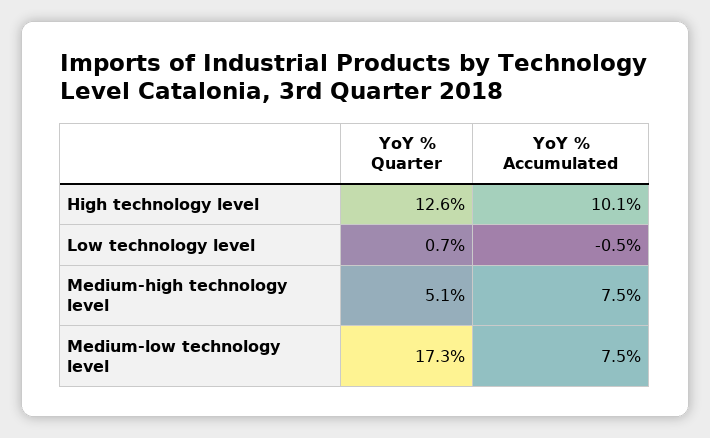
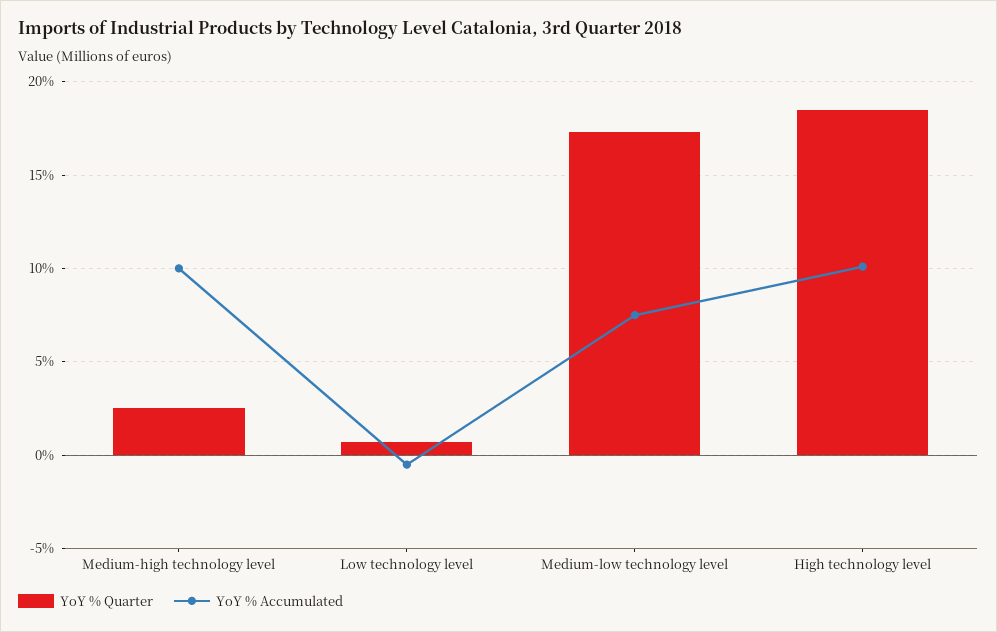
  {
    "YoY % Quarter": {
-     "High technology level": 12.6,
+     "High technology level": 18.5,
      "Low technology level": 0.7,
-     "Medium-high technology level": 5.1,
+     "Medium-high technology level": 2.5,
      "Medium-low technology level": 17.3
    },
    "YoY % Accumulated": {
      "High technology level": 10.1,
      "Low technology level": -0.5,
-     "Medium-high technology level": 7.5,
+     "Medium-high technology level": 10,
      "Medium-low technology level": 7.5
    }
  }

